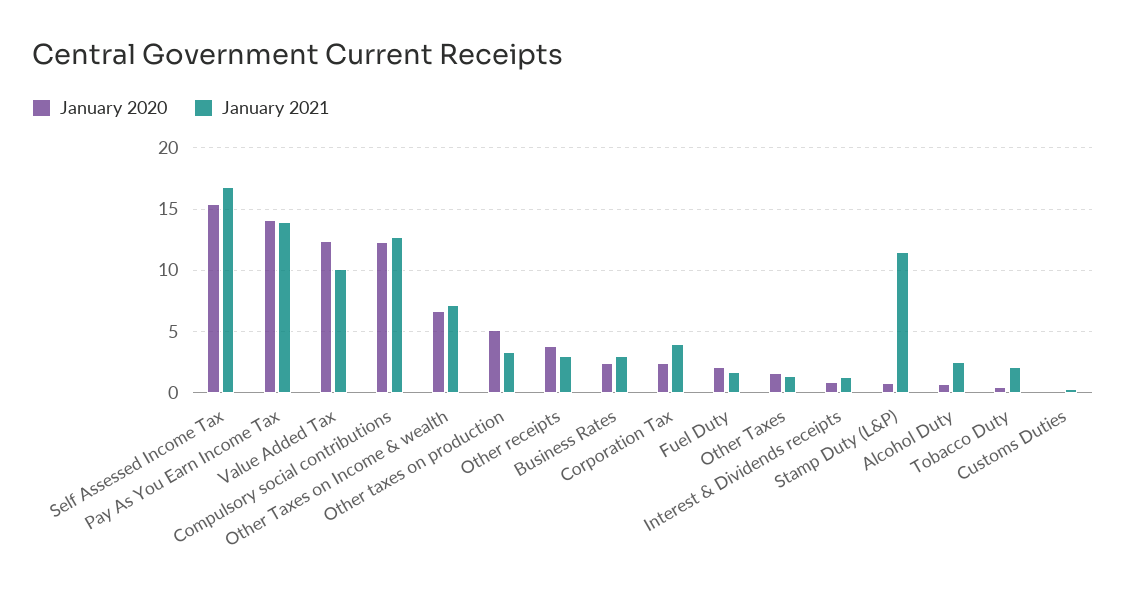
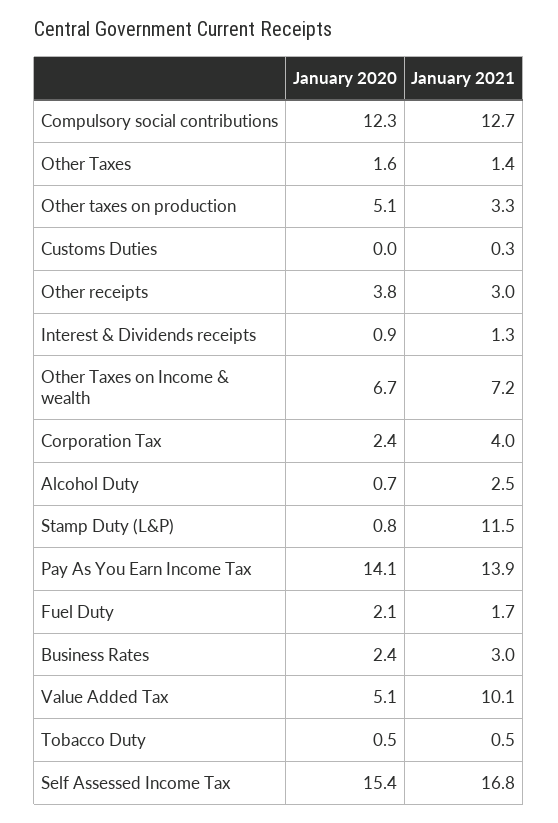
  {
    "January 2020": {
      "Self Assessed Income Tax": 15.4,
      "Pay As You Earn Income Tax": 14.1,
-     "Value Added Tax": 12.5,
+     "Value Added Tax": 5.1,
      "Compulsory social contributions": 12.3,
      "Other Taxes on Income & wealth": 6.7,
      "Other taxes on production": 5.1,
      "Other receipts": 3.8,
      "Business Rates": 2.4,
      "Corporation Tax": 2.4,
      "Fuel Duty": 2.1,
      "Other Taxes": 1.6,
      "Interest & Dividends receipts": 0.9,
      "Stamp Duty (L&P)": 0.8,
      "Alcohol Duty": 0.7,
      "Tobacco Duty": 0.5,
      "Customs Duties": 0
    },
    "January 2021": {
      "Self Assessed Income Tax": 16.8,
      "Pay As You Earn Income Tax": 13.9,
      "Value Added Tax": 10.1,
      "Compulsory social contributions": 12.7,
      "Other Taxes on Income & wealth": 7.2,
      "Other taxes on production": 3.3,
      "Other receipts": 3,
      "Business Rates": 3,
      "Corporation Tax": 4,
      "Fuel Duty": 1.7,
      "Other Taxes": 1.4,
      "Interest & Dividends receipts": 1.3,
      "Stamp Duty (L&P)": 11.5,
      "Alcohol Duty": 2.5,
-     "Tobacco Duty": 2,
+     "Tobacco Duty": 0.5,
      "Customs Duties": 0.3
    }
  }

